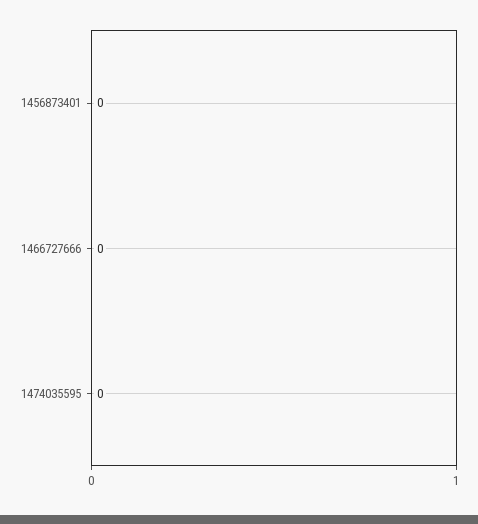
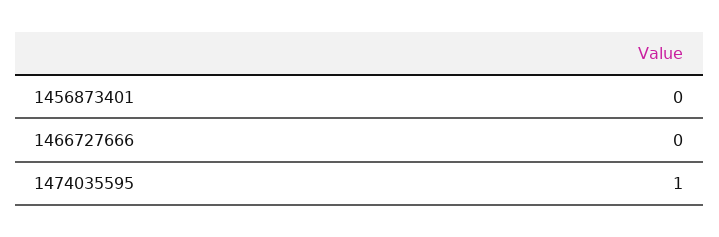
  {
    "1456873401": 0,
    "1466727666": 0,
-   "1474035595": 0
+   "1474035595": 1
  }

